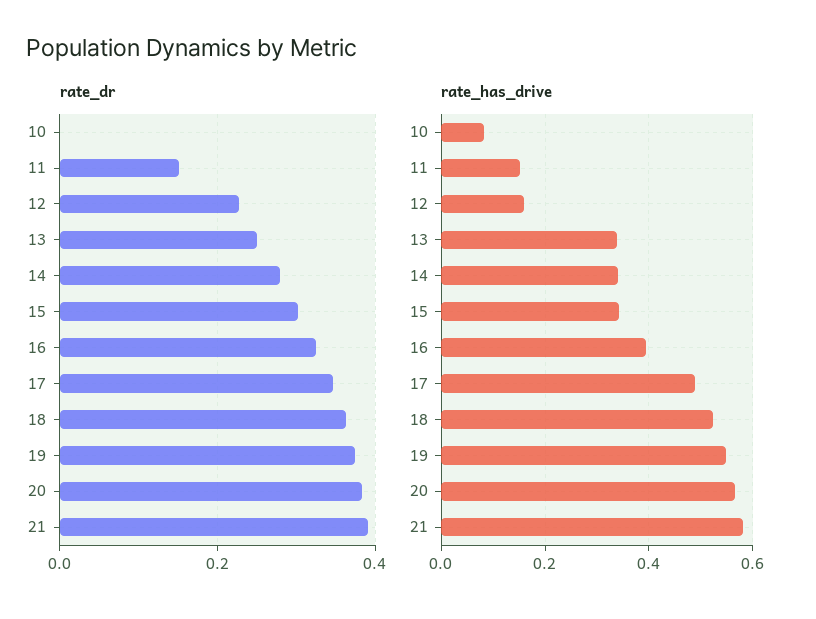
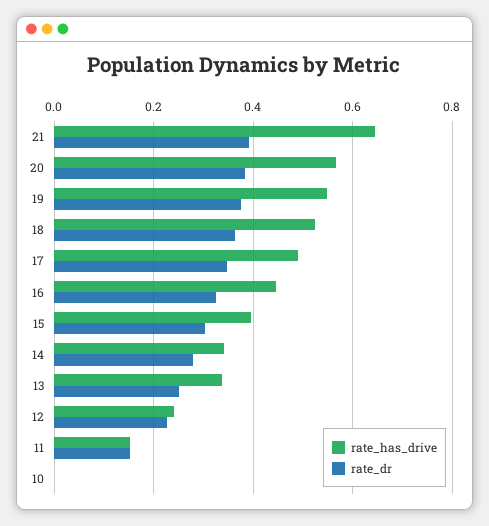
  {
    "rate_dr": {
      "10": 0,
      "11": 0.16,
      "12": 0.22,
      "13": 0.26,
      "14": 0.28,
      "15": 0.3,
      "16": 0.32,
      "17": 0.34,
      "18": 0.36,
      "19": 0.38,
      "20": 0.38,
      "21": 0.4
    },
    "rate_has_drive": {
-     "10": 0.08,
+     "10": 0,
      "11": 0.16,
-     "12": 0.16,
+     "12": 0.24,
      "13": 0.34,
      "14": 0.34,
-     "15": 0.34,
+     "15": 0.4,
-     "16": 0.4,
+     "16": 0.44,
      "17": 0.48,
      "18": 0.52,
      "19": 0.54,
      "20": 0.56,
-     "21": 0.58
+     "21": 0.64
    }
  }

